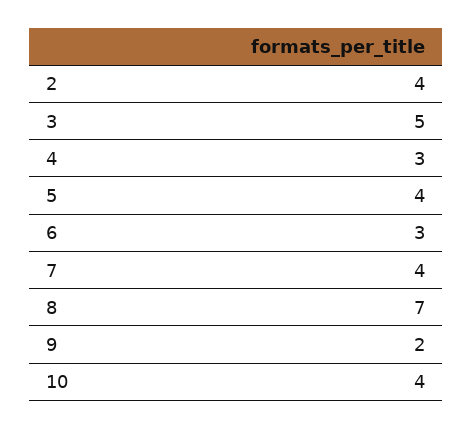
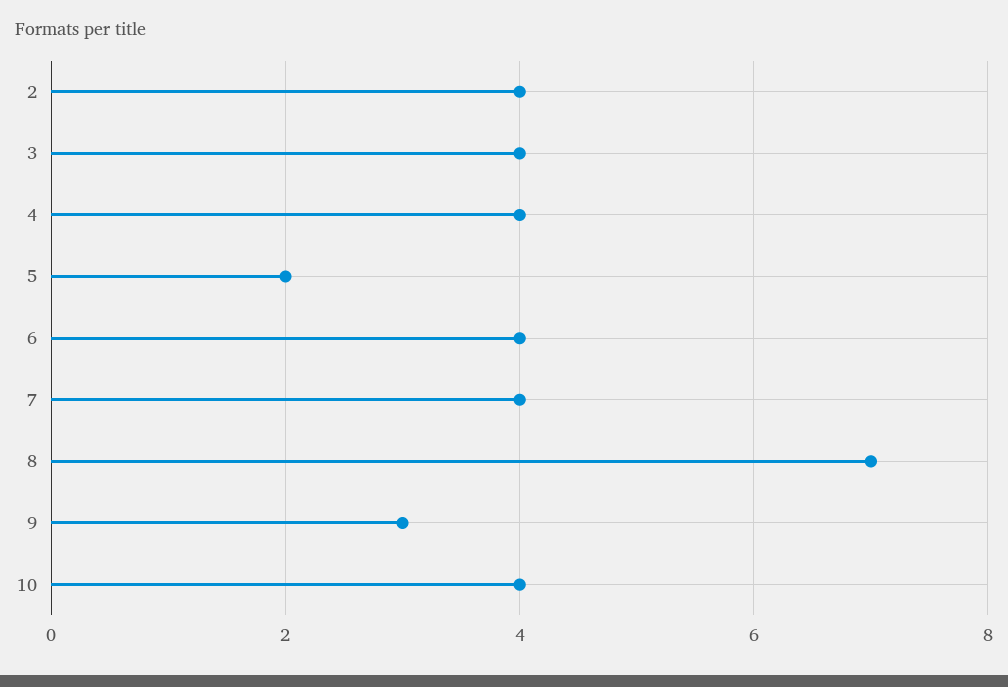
  {
    "2": 4,
-   "3": 5,
+   "3": 4,
-   "4": 3,
+   "4": 4,
-   "5": 4,
+   "5": 2,
-   "6": 3,
+   "6": 4,
    "7": 4,
    "8": 7,
-   "9": 2,
+   "9": 3,
    "10": 4
  }

